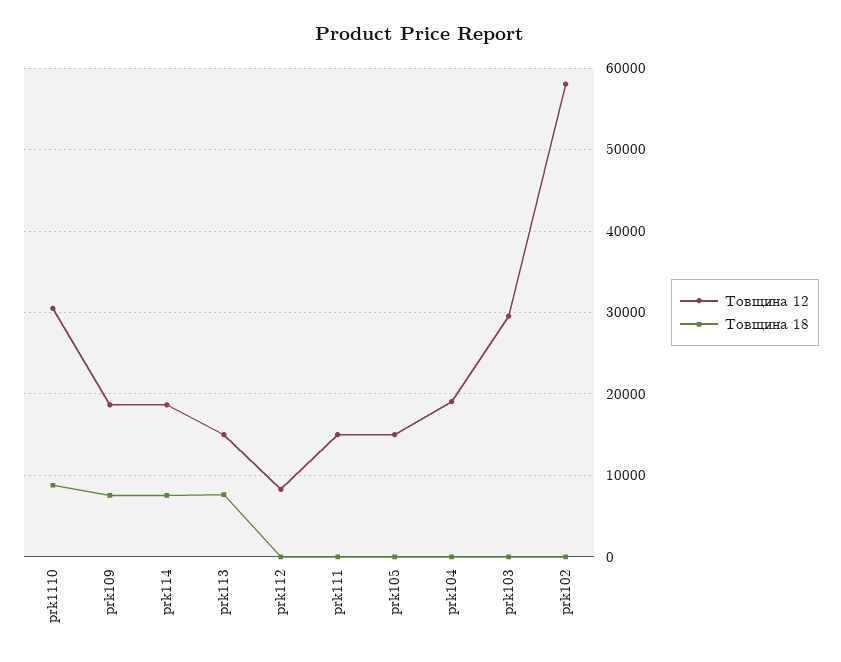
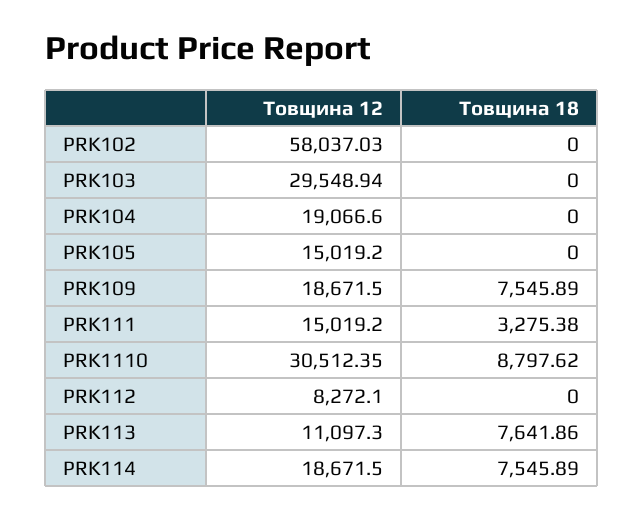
  {
    "Товщина 12": {
      "prk1110": 30512.35,
      "prk109": 18671.5,
      "prk114": 18671.5,
-     "prk113": 15000,
+     "prk113": 11097.3,
      "prk112": 8272.1,
      "prk111": 15019.2,
      "prk105": 15019.2,
      "prk104": 19066.6,
      "prk103": 29548.94,
      "prk102": 58037.03
    },
    "Товщина 18": {
      "prk1110": 8797.62,
      "prk109": 7545.89,
      "prk114": 7545.89,
      "prk113": 7641.86,
      "prk112": 0,
-     "prk111": 0,
+     "prk111": 3275.38,
      "prk105": 0,
      "prk104": 0,
      "prk103": 0,
      "prk102": 0
    }
  }

